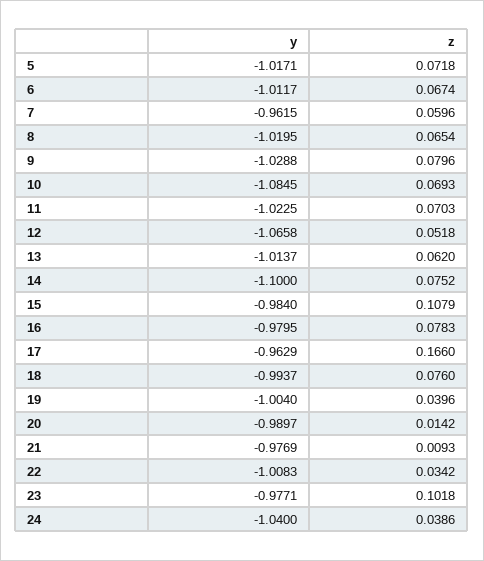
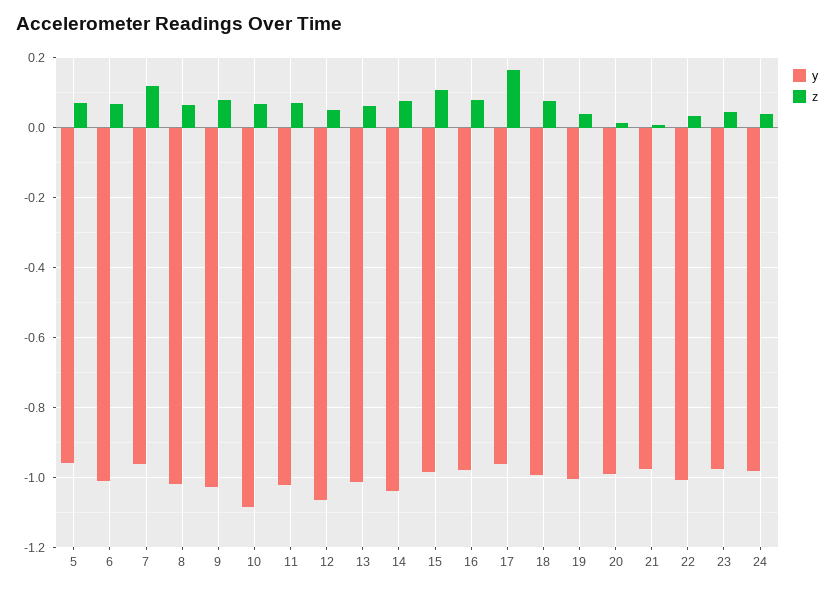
  {
    "y": {
-     "5": -1.0171,
+     "5": -0.96,
      "6": -1.0117,
      "7": -0.9615,
      "8": -1.0195,
      "9": -1.0288,
      "10": -1.0845,
      "11": -1.0225,
      "12": -1.0658,
      "13": -1.0137,
-     "14": -1.1,
+     "14": -1.04,
      "15": -0.984,
      "16": -0.9795,
      "17": -0.9629,
      "18": -0.9937,
      "19": -1.004,
      "20": -0.9897,
      "21": -0.9769,
      "22": -1.0083,
      "23": -0.9771,
-     "24": -1.04
+     "24": -0.98
    },
    "z": {
      "5": 0.0718,
      "6": 0.0674,
-     "7": 0.0596,
+     "7": 0.12,
      "8": 0.0654,
      "9": 0.0796,
      "10": 0.0693,
      "11": 0.0703,
      "12": 0.0518,
      "13": 0.062,
      "14": 0.0752,
      "15": 0.1079,
      "16": 0.0783,
      "17": 0.166,
      "18": 0.076,
      "19": 0.0396,
      "20": 0.0142,
      "21": 0.0093,
      "22": 0.0342,
-     "23": 0.1018,
+     "23": 0.04,
      "24": 0.0386
    }
  }

